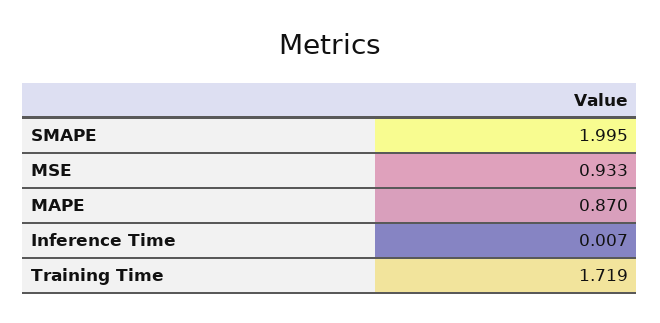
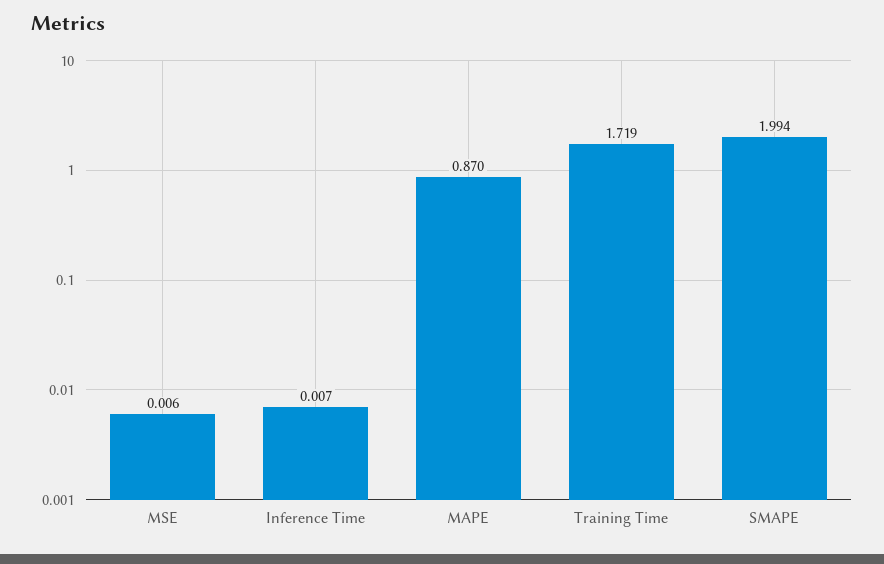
  {
-   "SMAPE": 1.995,
+   "SMAPE": 1.994,
-   "MSE": 0.933,
+   "MSE": 0.006,
    "MAPE": 0.87,
    "Inference Time": 0.007,
    "Training Time": 1.719
  }

